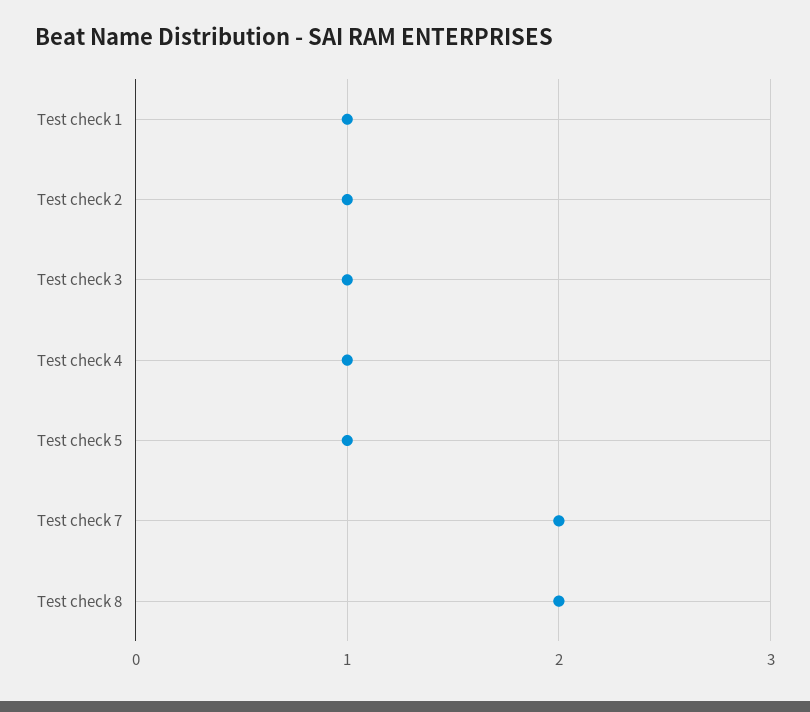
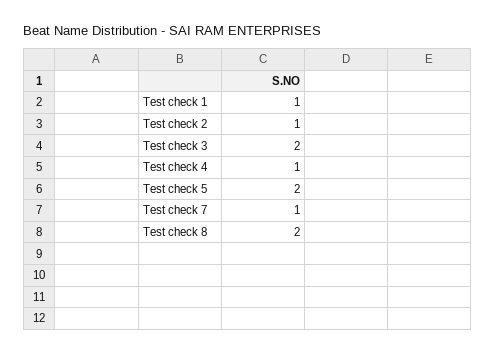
  {
    "Test check 1": 1,
    "Test check 2": 1,
-   "Test check 3": 1,
+   "Test check 3": 2,
    "Test check 4": 1,
-   "Test check 5": 1,
+   "Test check 5": 2,
-   "Test check 7": 2,
+   "Test check 7": 1,
    "Test check 8": 2
  }

